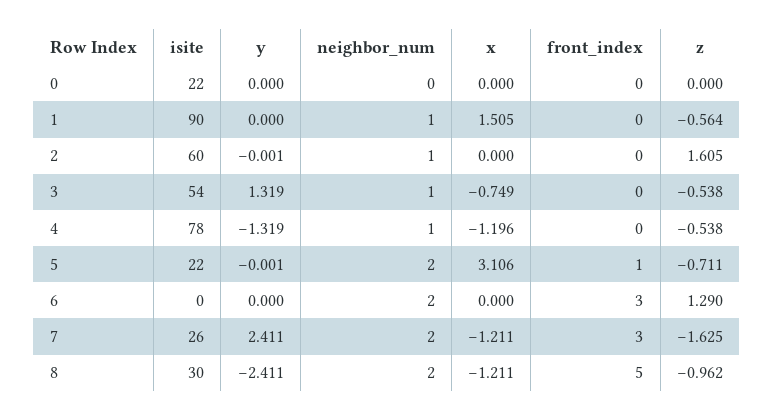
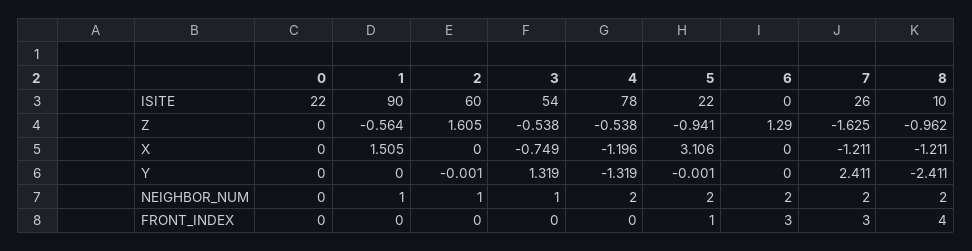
  {
    "isite": {
      "0": 22,
      "1": 90,
      "2": 60,
      "3": 54,
      "4": 78,
      "5": 22,
      "6": 0,
      "7": 26,
-     "8": 30
+     "8": 10
    },
    "y": {
      "0": 0,
      "1": 0,
      "2": -0.001,
      "3": 1.319,
      "4": -1.319,
      "5": -0.001,
      "6": 0,
      "7": 2.411,
      "8": -2.411
    },
    "neighbor_num": {
      "0": 0,
      "1": 1,
      "2": 1,
      "3": 1,
-     "4": 1,
+     "4": 2,
      "5": 2,
      "6": 2,
      "7": 2,
      "8": 2
    },
    "x": {
      "0": 0,
      "1": 1.505,
      "2": 0,
      "3": -0.749,
      "4": -1.196,
      "5": 3.106,
      "6": 0,
      "7": -1.211,
      "8": -1.211
    },
    "front_index": {
      "0": 0,
      "1": 0,
      "2": 0,
      "3": 0,
      "4": 0,
      "5": 1,
      "6": 3,
      "7": 3,
-     "8": 5
+     "8": 4
    },
    "z": {
      "0": 0,
      "1": -0.564,
      "2": 1.605,
      "3": -0.538,
      "4": -0.538,
-     "5": -0.711,
+     "5": -0.941,
      "6": 1.29,
      "7": -1.625,
      "8": -0.962
    }
  }

